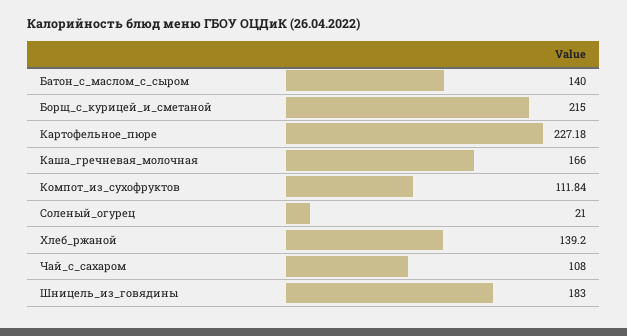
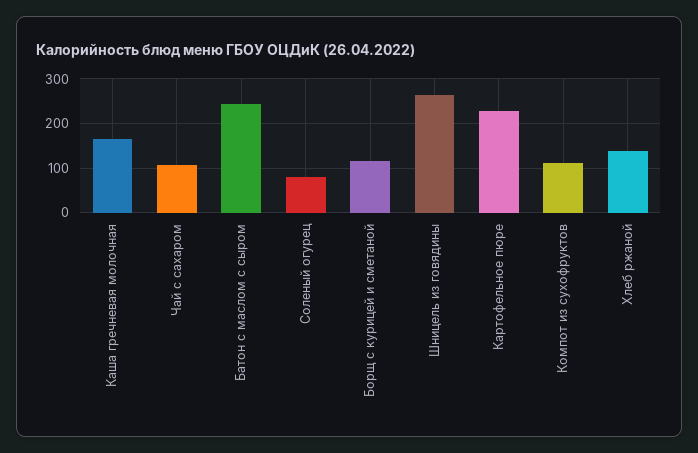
  {
-   "Батон_с_маслом_с_сыром": 140,
+   "Батон_с_маслом_с_сыром": 240,
-   "Борщ_с_курицей_и_сметаной": 215,
+   "Борщ_с_курицей_и_сметаной": 120,
    "Картофельное_пюре": 227.18,
    "Каша_гречневая_молочная": 166,
    "Компот_из_сухофруктов": 111.84,
-   "Соленый_огурец": 21,
+   "Соленый_огурец": 80,
    "Хлеб_ржаной": 139.2,
    "Чай_с_сахаром": 108,
-   "Шницель_из_говядины": 183
+   "Шницель_из_говядины": 260
  }

